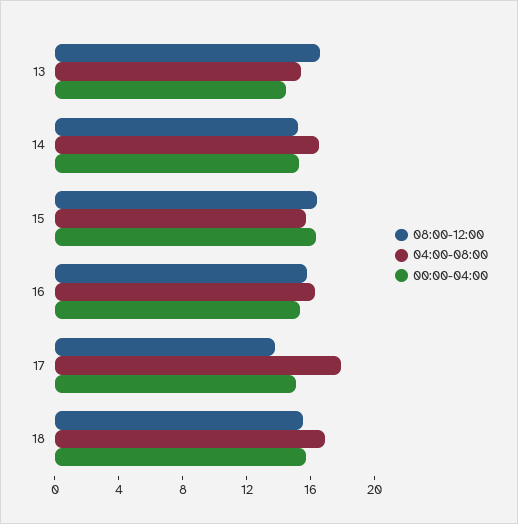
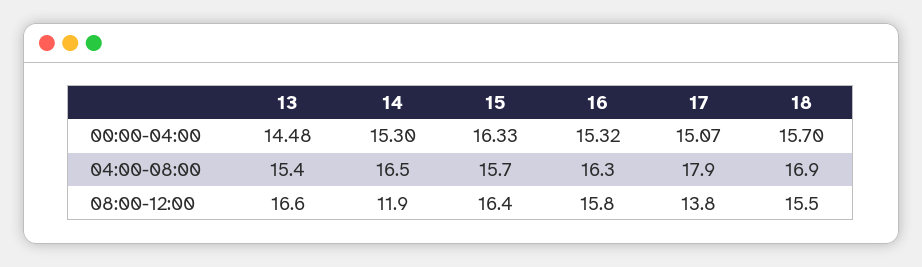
  {
    "08:00-12:00": {
      "13": 16.6,
-     "14": 15,
+     "14": 11.9,
      "15": 16.4,
      "16": 15.8,
      "17": 13.8,
      "18": 15.5
    },
    "04:00-08:00": {
      "13": 15.4,
      "14": 16.5,
      "15": 15.7,
      "16": 16.3,
      "17": 17.9,
      "18": 16.9
    },
    "00:00-04:00": {
      "13": 14.48,
      "14": 15.3,
      "15": 16.33,
      "16": 15.32,
      "17": 15.07,
      "18": 15.7
    }
  }

